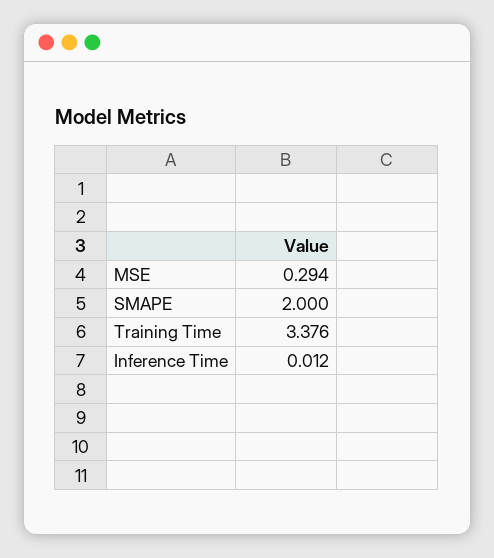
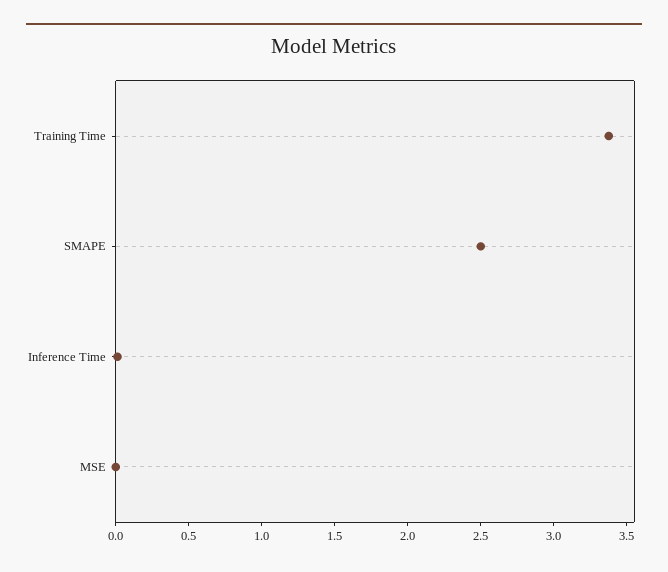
  {
-   "MSE": 0.294,
+   "MSE": 0,
-   "SMAPE": 2,
+   "SMAPE": 2.5,
    "Training Time": 3.376,
    "Inference Time": 0.012
  }

